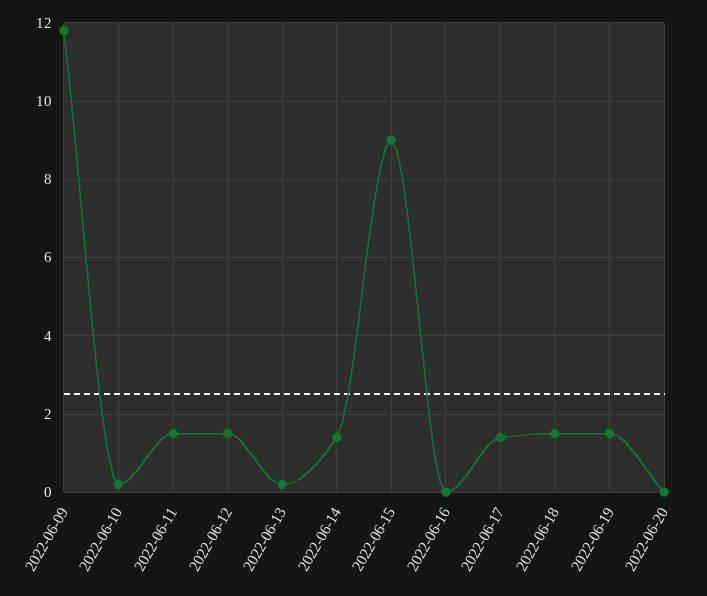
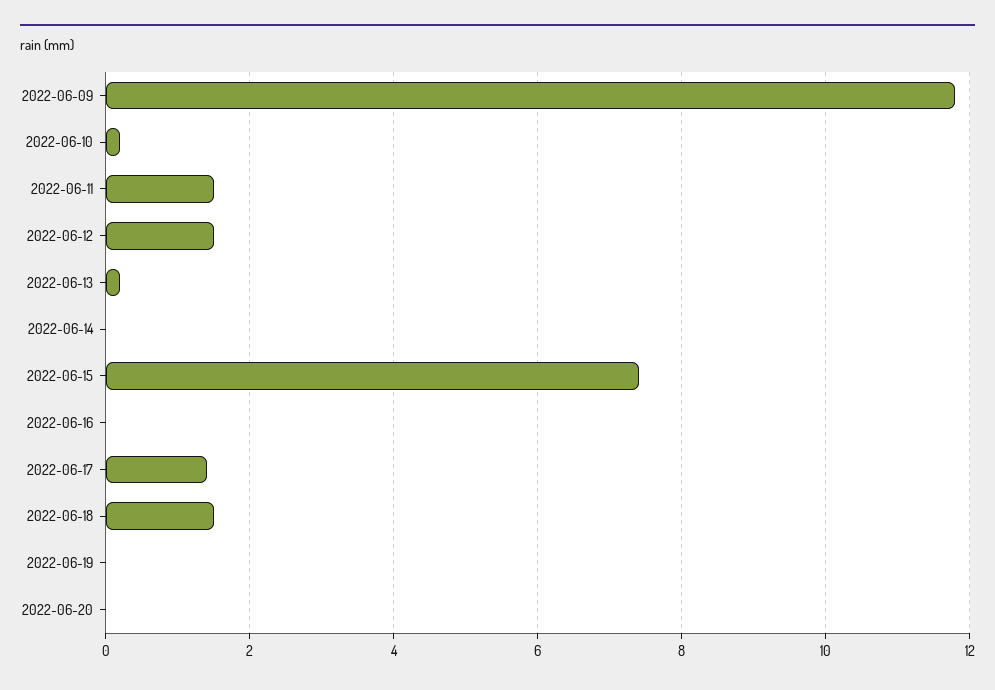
  {
    "2022-06-09": 12,
    "2022-06-10": 0,
    "2022-06-11": 1.5,
    "2022-06-12": 1.5,
    "2022-06-13": 0,
-   "2022-06-14": 1.5,
+   "2022-06-14": 0,
-   "2022-06-15": 9,
+   "2022-06-15": 7.5,
    "2022-06-16": 0,
    "2022-06-17": 1.5,
    "2022-06-18": 1.5,
-   "2022-06-19": 1.5,
+   "2022-06-19": 0,
    "2022-06-20": 0
  }

